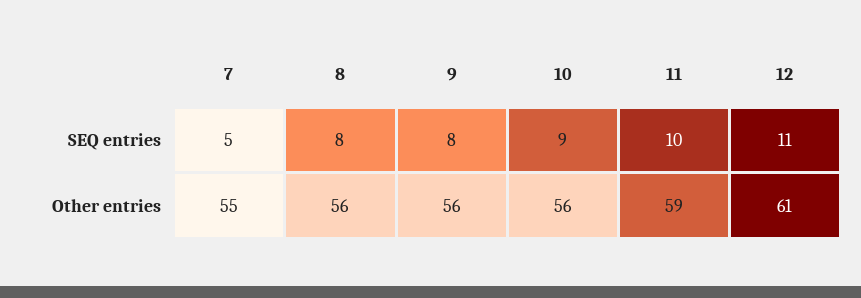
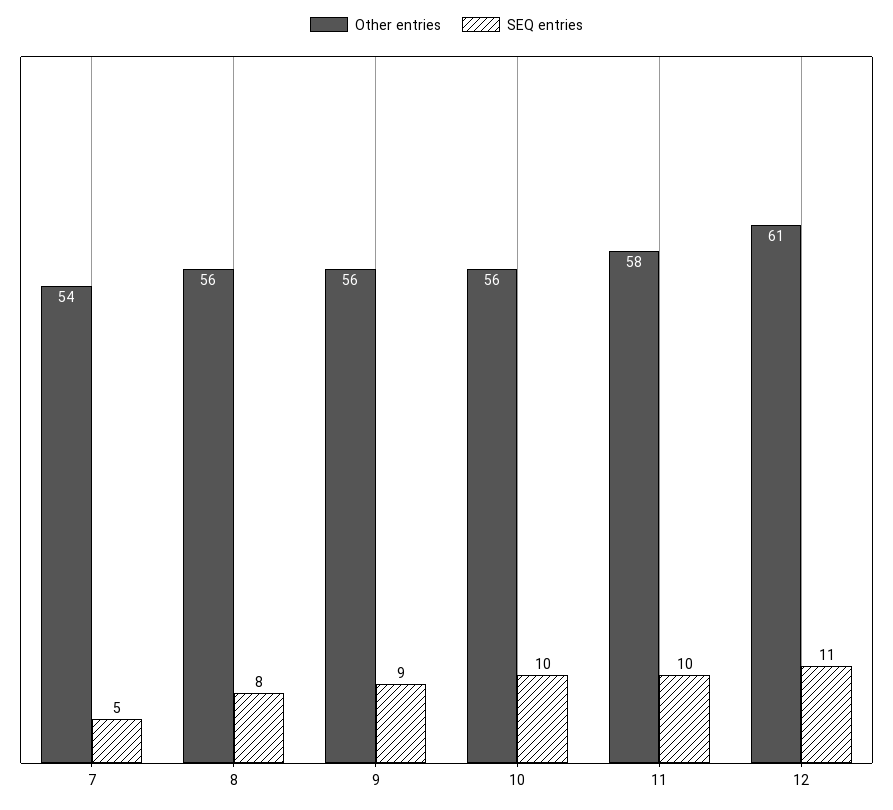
  {
    "SEQ entries": {
      "7": 5,
      "8": 8,
-     "9": 8,
+     "9": 9,
-     "10": 9,
+     "10": 10,
      "11": 10,
      "12": 11
    },
    "Other entries": {
-     "7": 55,
+     "7": 54,
      "8": 56,
      "9": 56,
      "10": 56,
-     "11": 59,
+     "11": 58,
      "12": 61
    }
  }

